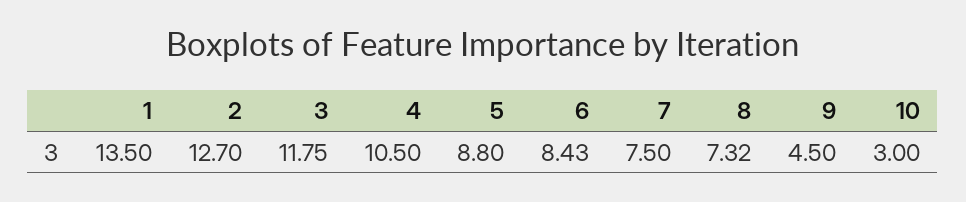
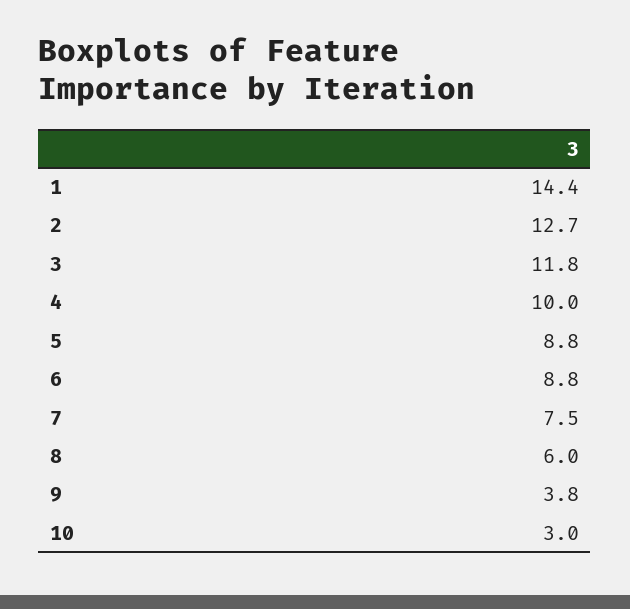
  {
-   "1": 13.5,
+   "1": 14.4,
    "2": 12.7,
    "3": 11.75,
-   "4": 10.5,
+   "4": 10,
    "5": 8.8,
-   "6": 8.43,
+   "6": 8.8,
    "7": 7.5,
-   "8": 7.32,
+   "8": 6,
-   "9": 4.5,
+   "9": 3.8,
    "10": 3
  }

